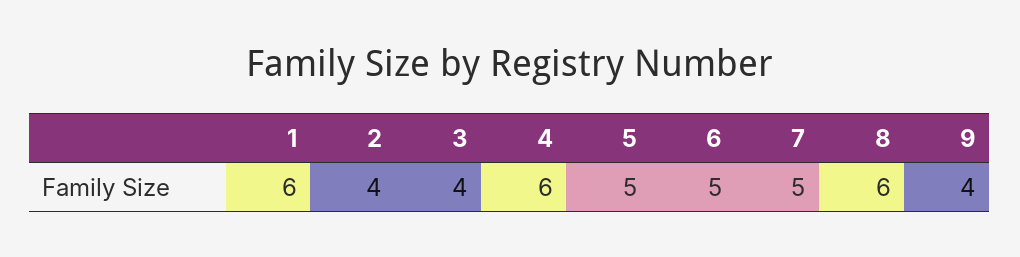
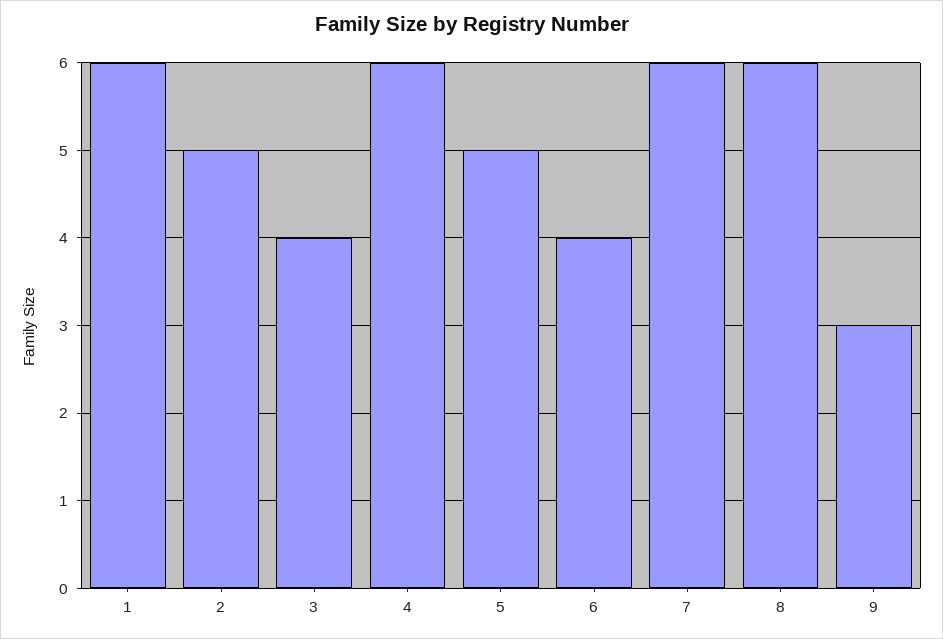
  {
    "1": 6,
-   "2": 4,
+   "2": 5,
    "3": 4,
    "4": 6,
    "5": 5,
-   "6": 5,
+   "6": 4,
-   "7": 5,
+   "7": 6,
    "8": 6,
-   "9": 4
+   "9": 3
  }

